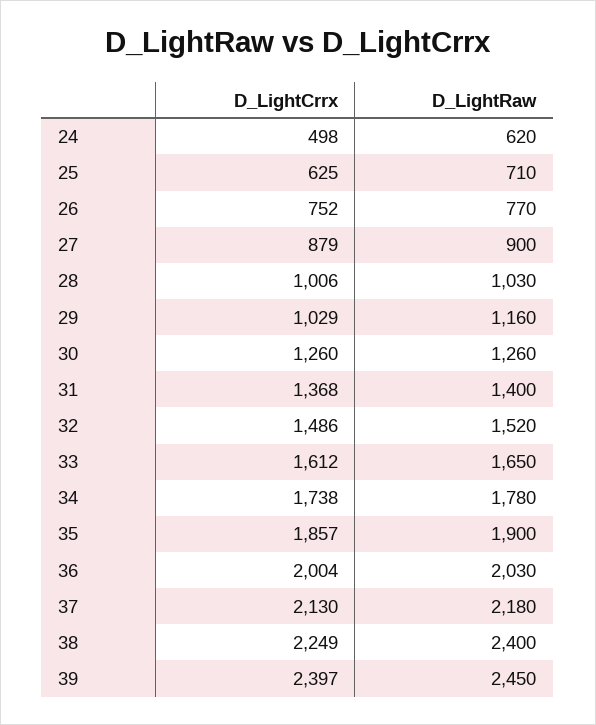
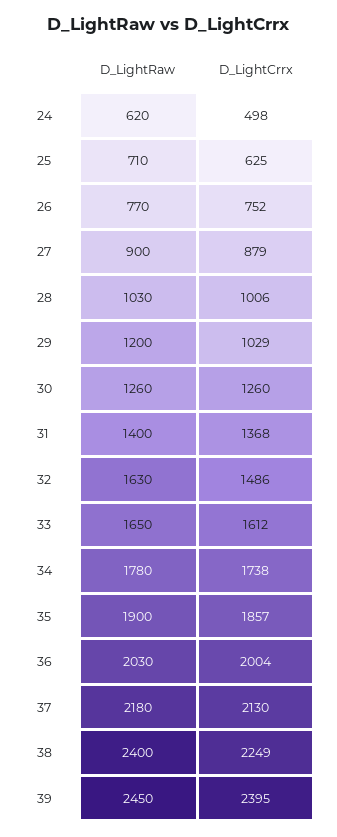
  {
    "D_LightCrrx": {
      "24": 498,
      "25": 625,
      "26": 752,
      "27": 879,
      "28": 1006,
      "29": 1029,
      "30": 1260,
      "31": 1368,
      "32": 1486,
      "33": 1612,
      "34": 1738,
      "35": 1857,
      "36": 2004,
      "37": 2130,
      "38": 2249,
-     "39": 2397
+     "39": 2395
    },
    "D_LightRaw": {
      "24": 620,
      "25": 710,
      "26": 770,
      "27": 900,
      "28": 1030,
-     "29": 1160,
+     "29": 1200,
      "30": 1260,
      "31": 1400,
-     "32": 1520,
+     "32": 1630,
      "33": 1650,
      "34": 1780,
      "35": 1900,
      "36": 2030,
      "37": 2180,
      "38": 2400,
      "39": 2450
    }
  }

